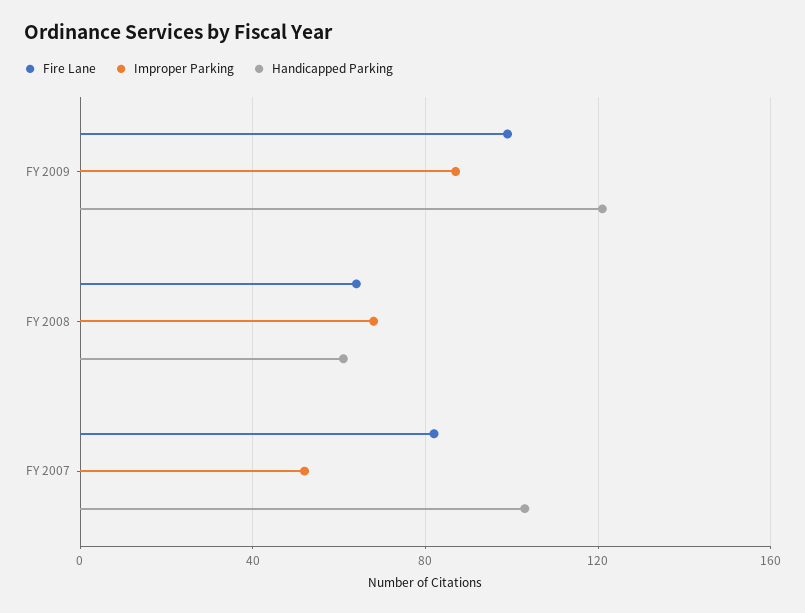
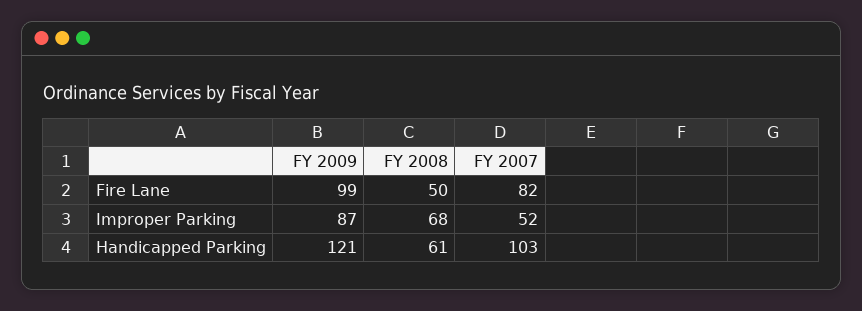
  {
    "Fire Lane": {
      "FY 2009": 99,
-     "FY 2008": 65,
+     "FY 2008": 50,
      "FY 2007": 82
    },
    "Improper Parking": {
      "FY 2009": 87,
      "FY 2008": 68,
      "FY 2007": 52
    },
    "Handicapped Parking": {
      "FY 2009": 121,
      "FY 2008": 61,
      "FY 2007": 103
    }
  }

